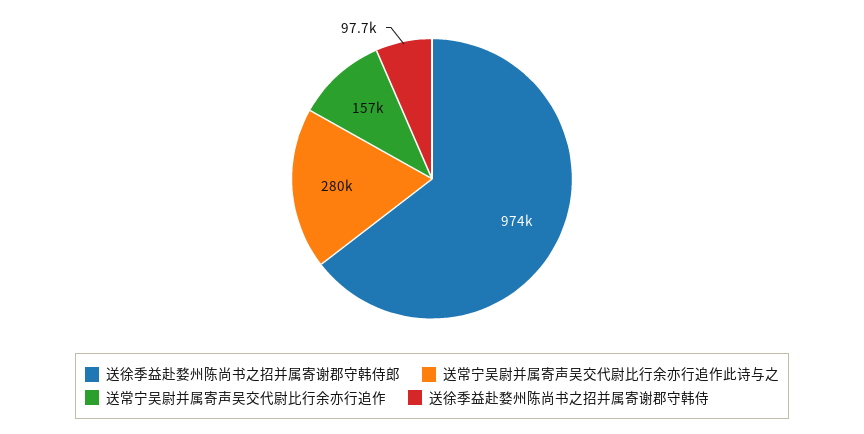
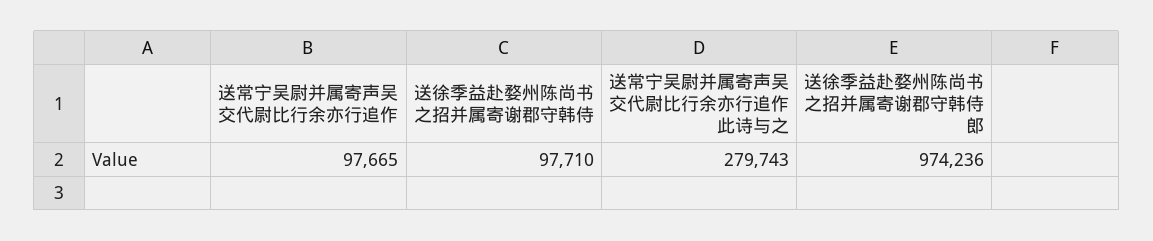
  {
    "送徐季益赴婺州陈尚书之招并属寄谢郡守韩侍郎": 974236,
    "送常宁吴尉并属寄声吴交代尉比行余亦行追作此诗与之": 279743,
-   "送常宁吴尉并属寄声吴交代尉比行余亦行追作": 157000,
+   "送常宁吴尉并属寄声吴交代尉比行余亦行追作": 97665,
    "送徐季益赴婺州陈尚书之招并属寄谢郡守韩侍": 97710
  }

